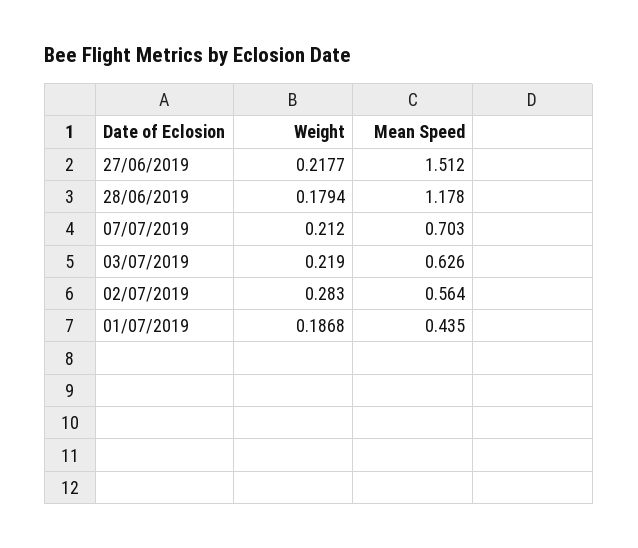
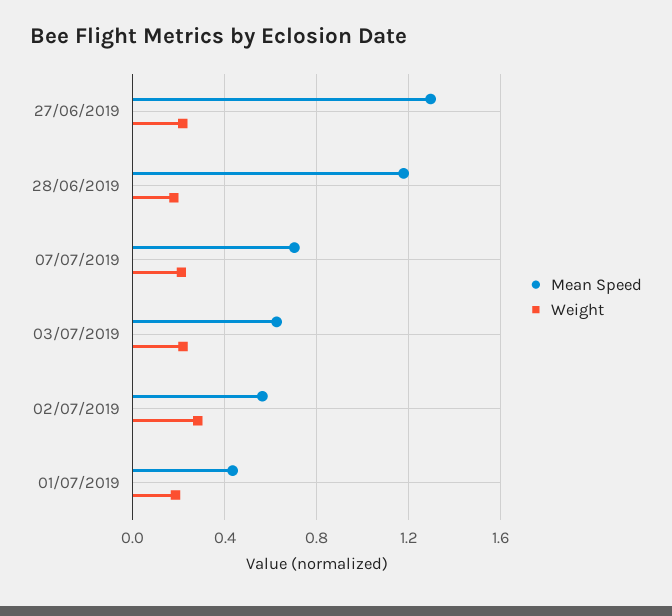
  {
    "Weight": {
      "27/06/2019": 0.2177,
      "28/06/2019": 0.1794,
      "07/07/2019": 0.212,
      "03/07/2019": 0.219,
      "02/07/2019": 0.283,
      "01/07/2019": 0.1868
    },
    "Mean Speed": {
-     "27/06/2019": 1.512,
+     "27/06/2019": 1.3,
      "28/06/2019": 1.178,
      "07/07/2019": 0.703,
      "03/07/2019": 0.626,
      "02/07/2019": 0.564,
      "01/07/2019": 0.435
    }
  }

